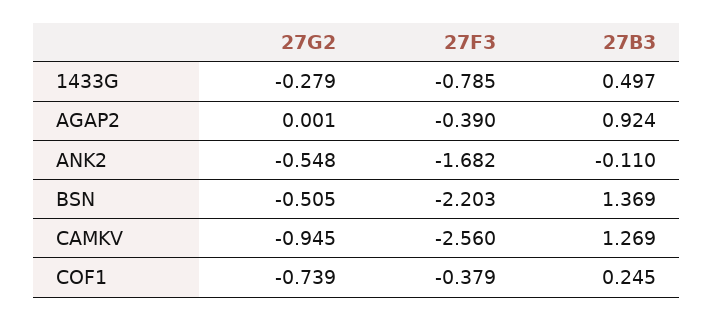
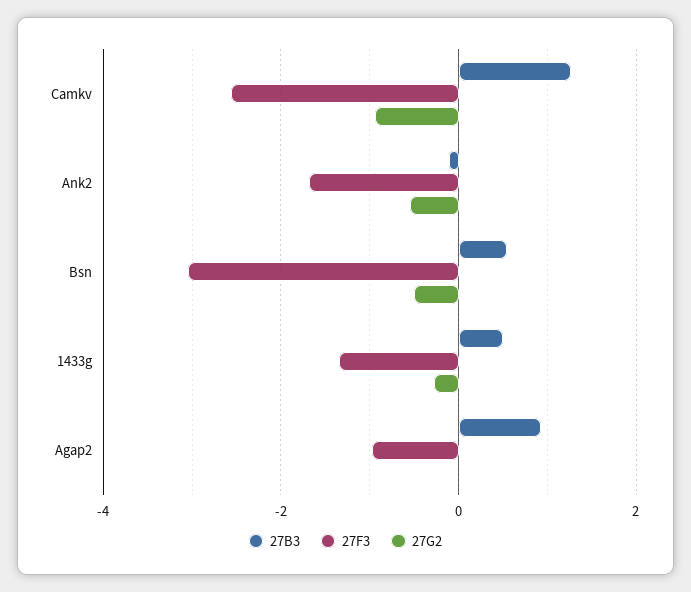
  {
    "27G2": {
      "1433G": -0.279,
      "AGAP2": 0.001,
      "ANK2": -0.548,
      "BSN": -0.505,
-     "CAMKV": -0.945,
+     "CAMKV": -0.945
-     "COF1": -0.739
    },
    "27F3": {
-     "1433G": -0.785,
+     "1433G": -1.4,
-     "AGAP2": -0.39,
+     "AGAP2": -1,
      "ANK2": -1.682,
-     "BSN": -2.203,
+     "BSN": -3,
-     "CAMKV": -2.56,
+     "CAMKV": -2.56
-     "COF1": -0.379
    },
    "27B3": {
      "1433G": 0.497,
      "AGAP2": 0.924,
      "ANK2": -0.11,
-     "BSN": 1.369,
+     "BSN": 0.6,
-     "CAMKV": 1.269,
+     "CAMKV": 1.269
-     "COF1": 0.245
    }
  }

